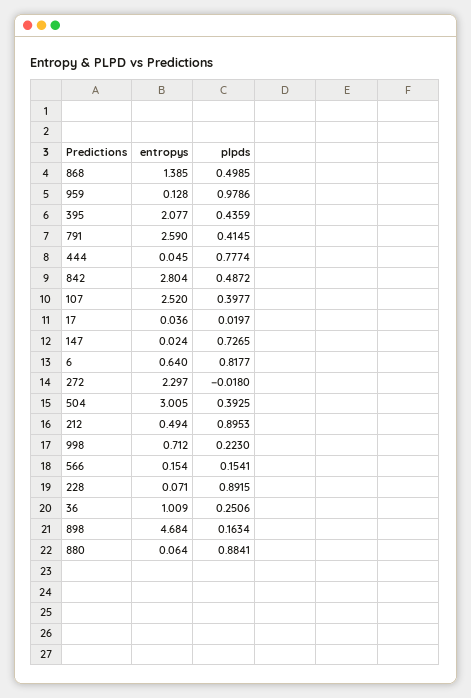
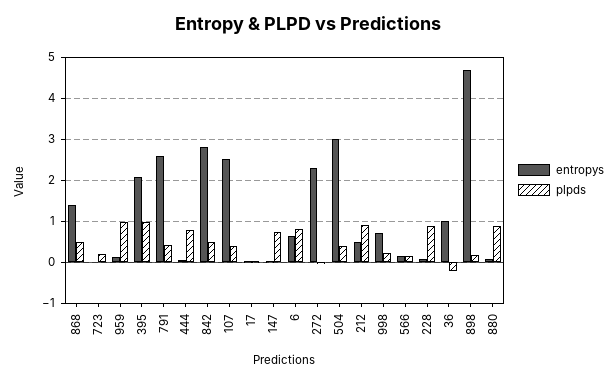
  {
    "entropys": {
      "868": 1.385,
      "959": 0.128,
      "395": 2.077,
      "791": 2.59,
      "444": 0.045,
      "842": 2.804,
      "107": 2.52,
      "17": 0.036,
      "147": 0.024,
      "6": 0.64,
      "272": 2.297,
      "504": 3.005,
      "212": 0.494,
      "998": 0.712,
      "566": 0.154,
      "228": 0.071,
      "36": 1.009,
      "898": 4.684,
-     "880": 0.064
+     "880": 0.064,
+     "723": 0
    },
    "plpds": {
      "868": 0.4985,
      "959": 0.9786,
-     "395": 0.4359,
+     "395": 1,
      "791": 0.4145,
      "444": 0.7774,
      "842": 0.4872,
      "107": 0.3977,
      "17": 0.0197,
      "147": 0.7265,
      "6": 0.8177,
      "272": -0.018,
      "504": 0.3925,
      "212": 0.8953,
      "998": 0.223,
      "566": 0.1541,
      "228": 0.8915,
-     "36": 0.2506,
+     "36": -0.2,
      "898": 0.1634,
-     "880": 0.8841
+     "880": 0.8841,
+     "723": 0.2
    }
  }

